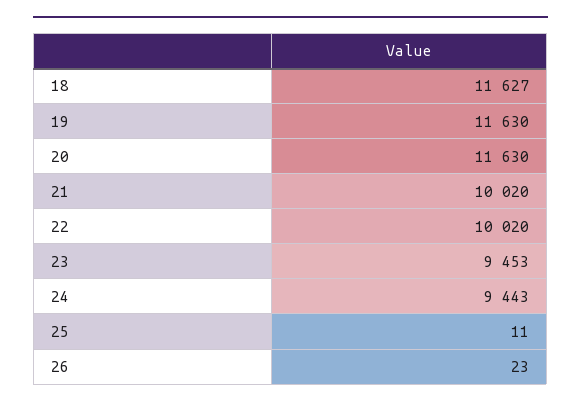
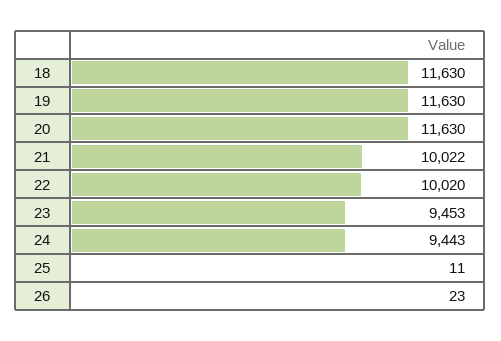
  {
-   "18": 11627,
+   "18": 11630,
    "19": 11630,
    "20": 11630,
-   "21": 10020,
+   "21": 10022,
    "22": 10020,
    "23": 9453,
    "24": 9443,
    "25": 11,
    "26": 23
  }

